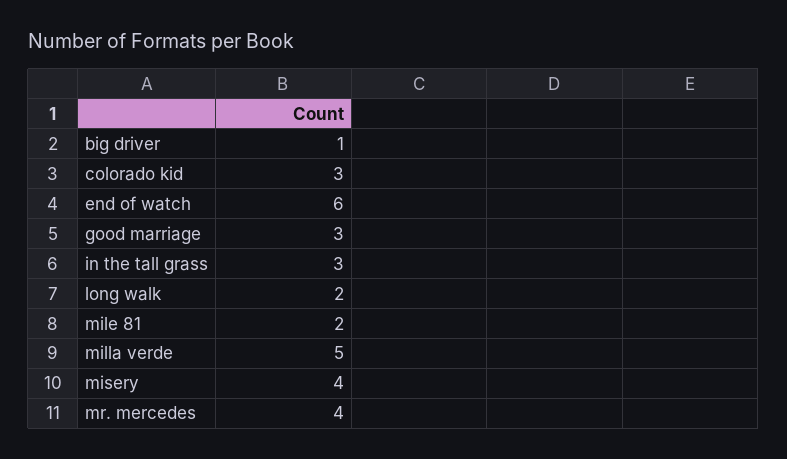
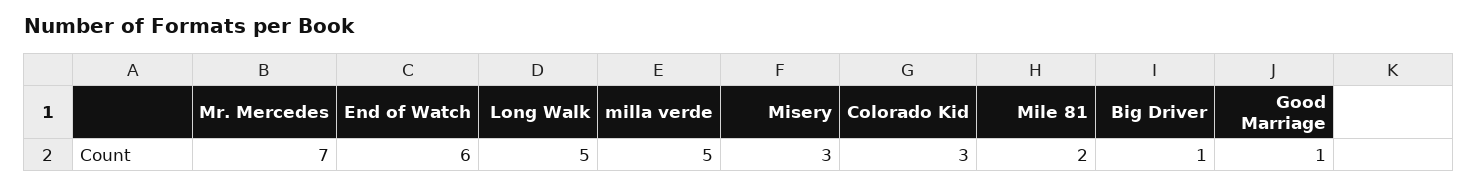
  {
    "big driver": 1,
    "colorado kid": 3,
    "end of watch": 6,
-   "good marriage": 3,
+   "good marriage": 1,
-   "in the tall grass": 3,
-   "long walk": 2,
+   "long walk": 5,
    "mile 81": 2,
    "milla verde": 5,
-   "misery": 4,
+   "misery": 3,
-   "mr. mercedes": 4
+   "mr. mercedes": 7
  }

